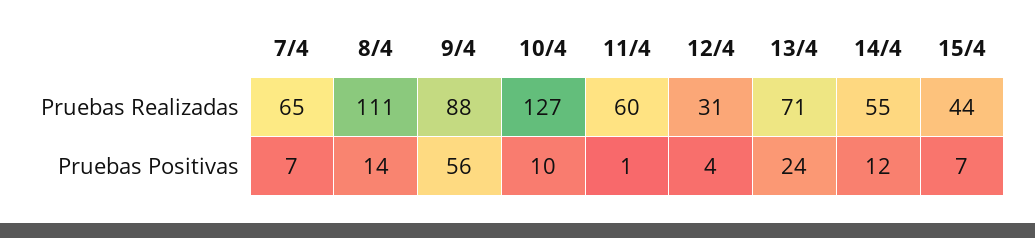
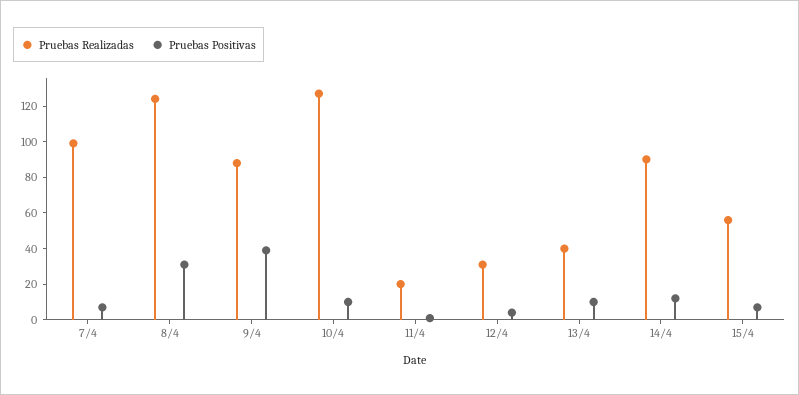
  {
    "Pruebas Realizadas": {
-     "7/4": 65,
+     "7/4": 100,
-     "8/4": 111,
+     "8/4": 125,
      "9/4": 88,
      "10/4": 127,
-     "11/4": 60,
+     "11/4": 20,
      "12/4": 31,
-     "13/4": 71,
+     "13/4": 40,
-     "14/4": 55,
+     "14/4": 90,
-     "15/4": 44
+     "15/4": 55
    },
    "Pruebas Positivas": {
      "7/4": 7,
-     "8/4": 14,
+     "8/4": 30,
-     "9/4": 56,
+     "9/4": 40,
      "10/4": 10,
      "11/4": 1,
      "12/4": 4,
-     "13/4": 24,
+     "13/4": 10,
      "14/4": 12,
      "15/4": 7
    }
  }

